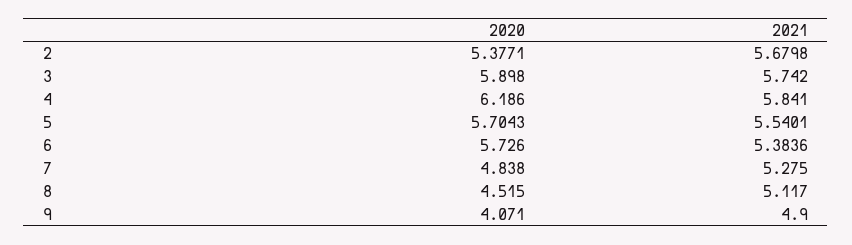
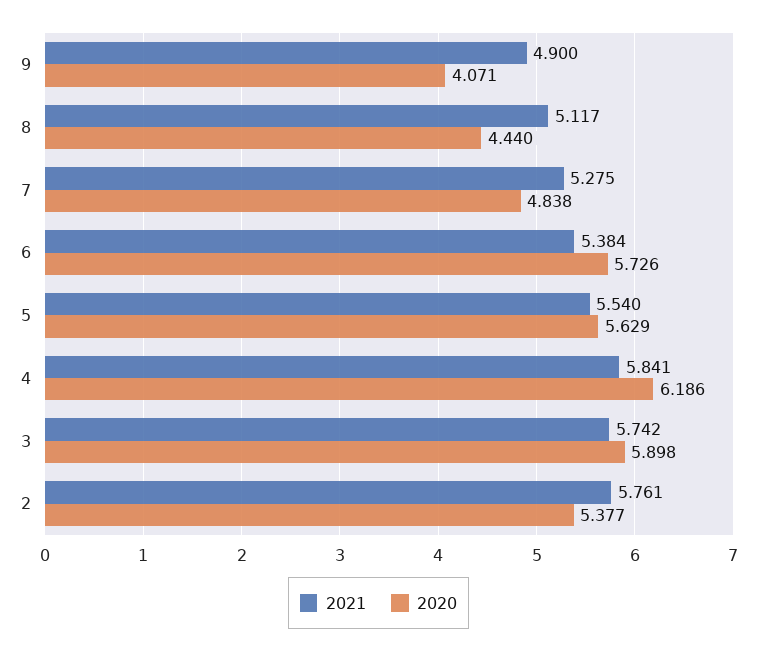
  {
    "2020": {
      "2": 5.3771,
      "3": 5.898,
      "4": 6.186,
-     "5": 5.7043,
+     "5": 5.629,
      "6": 5.726,
      "7": 4.838,
-     "8": 4.515,
+     "8": 4.44,
      "9": 4.071
    },
    "2021": {
-     "2": 5.6798,
+     "2": 5.761,
      "3": 5.742,
      "4": 5.841,
      "5": 5.5401,
      "6": 5.3836,
      "7": 5.275,
      "8": 5.117,
      "9": 4.9
    }
  }

